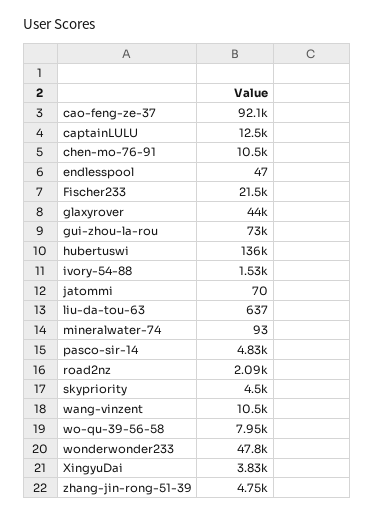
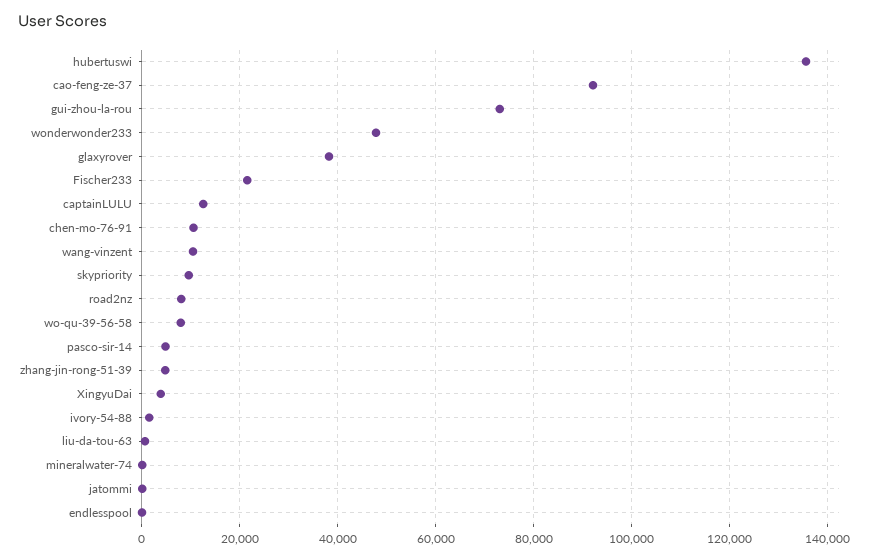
  {
    "cao-feng-ze-37": 92100,
    "captainLULU": 12500,
    "chen-mo-76-91": 10500,
    "endlesspool": 47,
    "Fischer233": 21500,
-   "glaxyrover": 44000,
+   "glaxyrover": 38000,
    "gui-zhou-la-rou": 73000,
    "hubertuswi": 136000,
    "ivory-54-88": 1530,
    "jatommi": 70,
    "liu-da-tou-63": 637,
    "mineralwater-74": 93,
    "pasco-sir-14": 4830,
-   "road2nz": 2090,
+   "road2nz": 8000,
-   "skypriority": 4500,
+   "skypriority": 10000,
    "wang-vinzent": 10500,
    "wo-qu-39-56-58": 7950,
    "wonderwonder233": 47800,
    "XingyuDai": 3830,
    "zhang-jin-rong-51-39": 4750
  }

